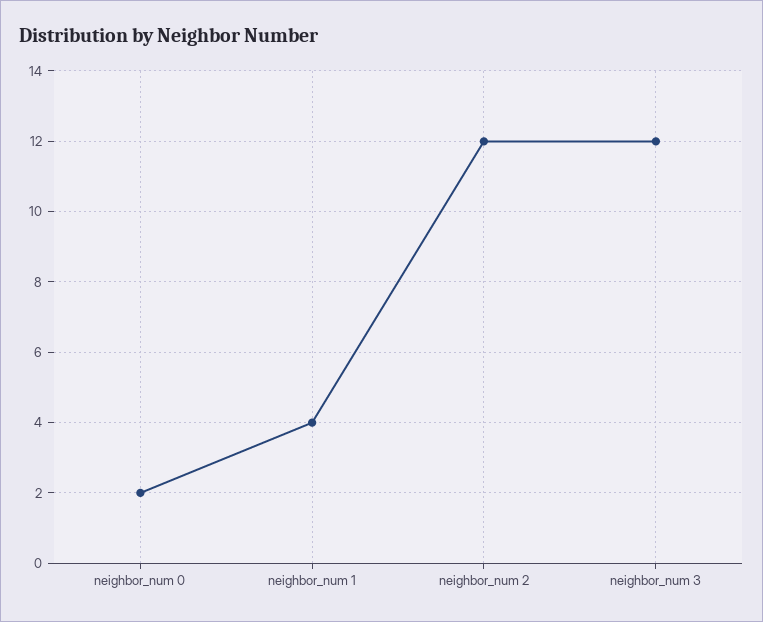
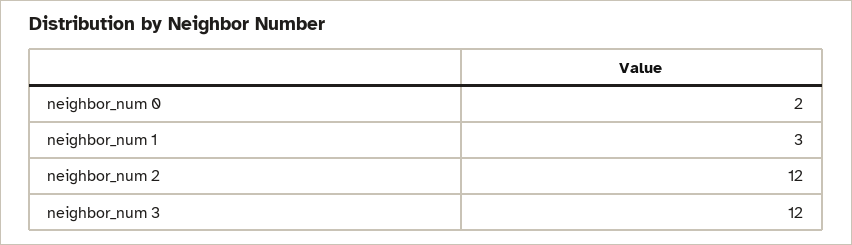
  {
    "neighbor_num 0": 2,
-   "neighbor_num 1": 4,
+   "neighbor_num 1": 3,
    "neighbor_num 2": 12,
    "neighbor_num 3": 12
  }

